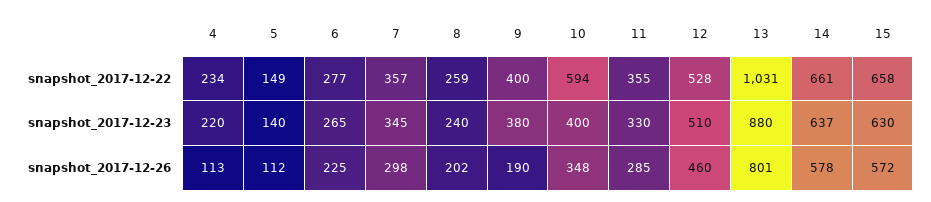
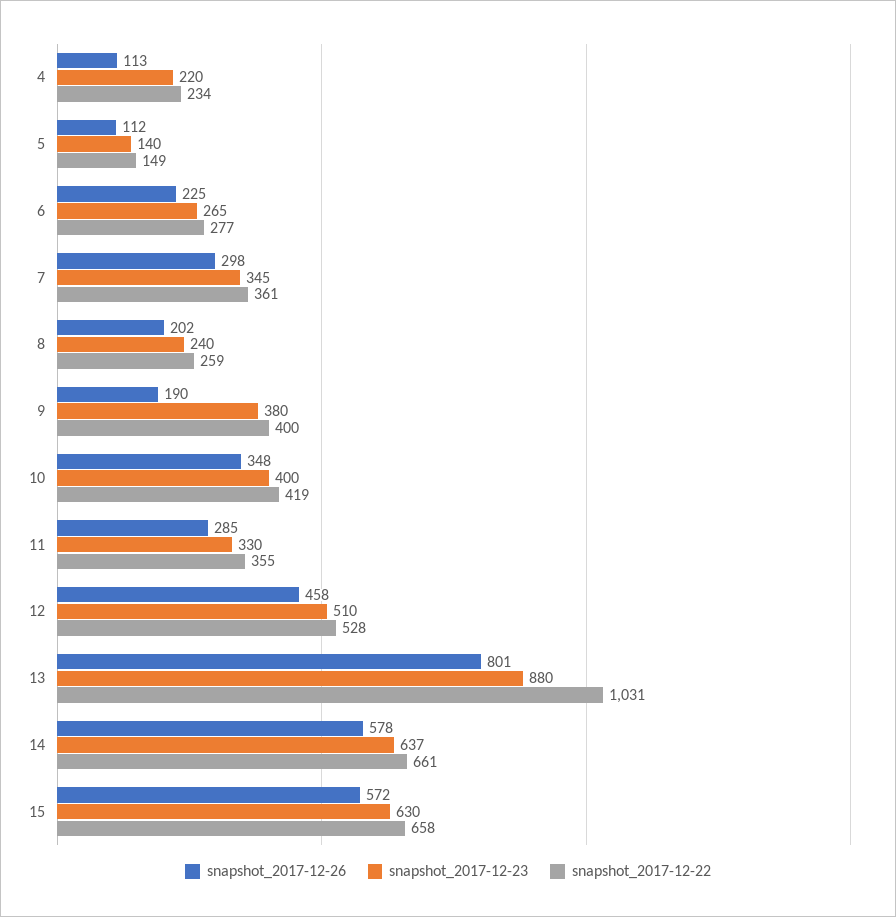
  {
    "snapshot_2017-12-22": {
      "4": 234,
      "5": 149,
      "6": 277,
-     "7": 357,
+     "7": 361,
      "8": 259,
      "9": 400,
-     "10": 594,
+     "10": 419,
      "11": 355,
      "12": 528,
      "13": 1031,
      "14": 661,
      "15": 658
    },
    "snapshot_2017-12-23": {
      "4": 220,
      "5": 140,
      "6": 265,
      "7": 345,
      "8": 240,
      "9": 380,
      "10": 400,
      "11": 330,
      "12": 510,
      "13": 880,
      "14": 637,
      "15": 630
    },
    "snapshot_2017-12-26": {
      "4": 113,
      "5": 112,
      "6": 225,
      "7": 298,
      "8": 202,
      "9": 190,
      "10": 348,
      "11": 285,
-     "12": 460,
+     "12": 458,
      "13": 801,
      "14": 578,
      "15": 572
    }
  }

